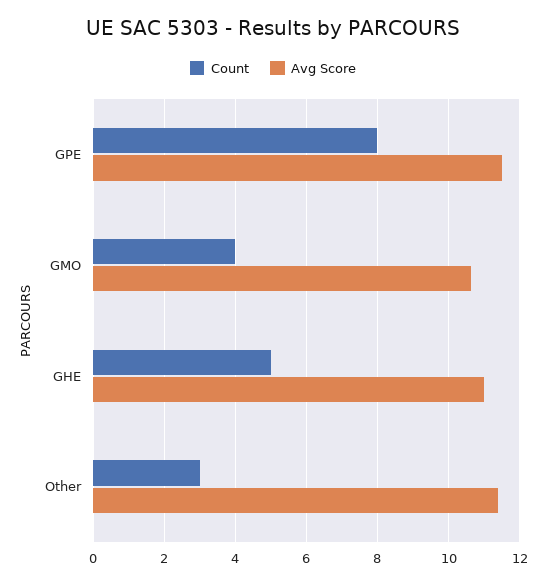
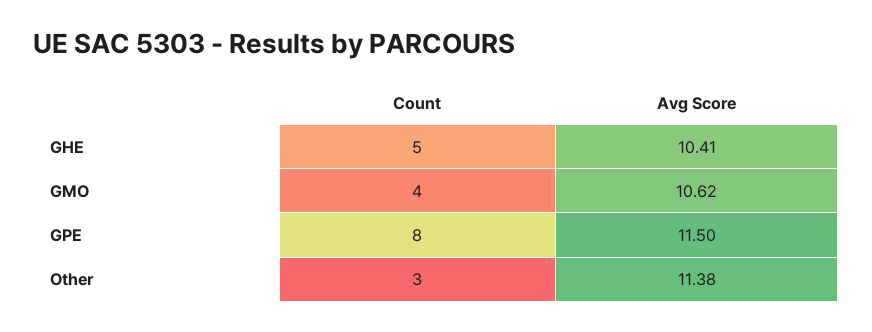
  {
    "Count": {
      "GPE": 8,
      "GMO": 4,
      "GHE": 5,
      "Other": 3
    },
    "Avg Score": {
      "GPE": 11.5,
      "GMO": 10.62,
-     "GHE": 11,
+     "GHE": 10.41,
      "Other": 11.38
    }
  }

